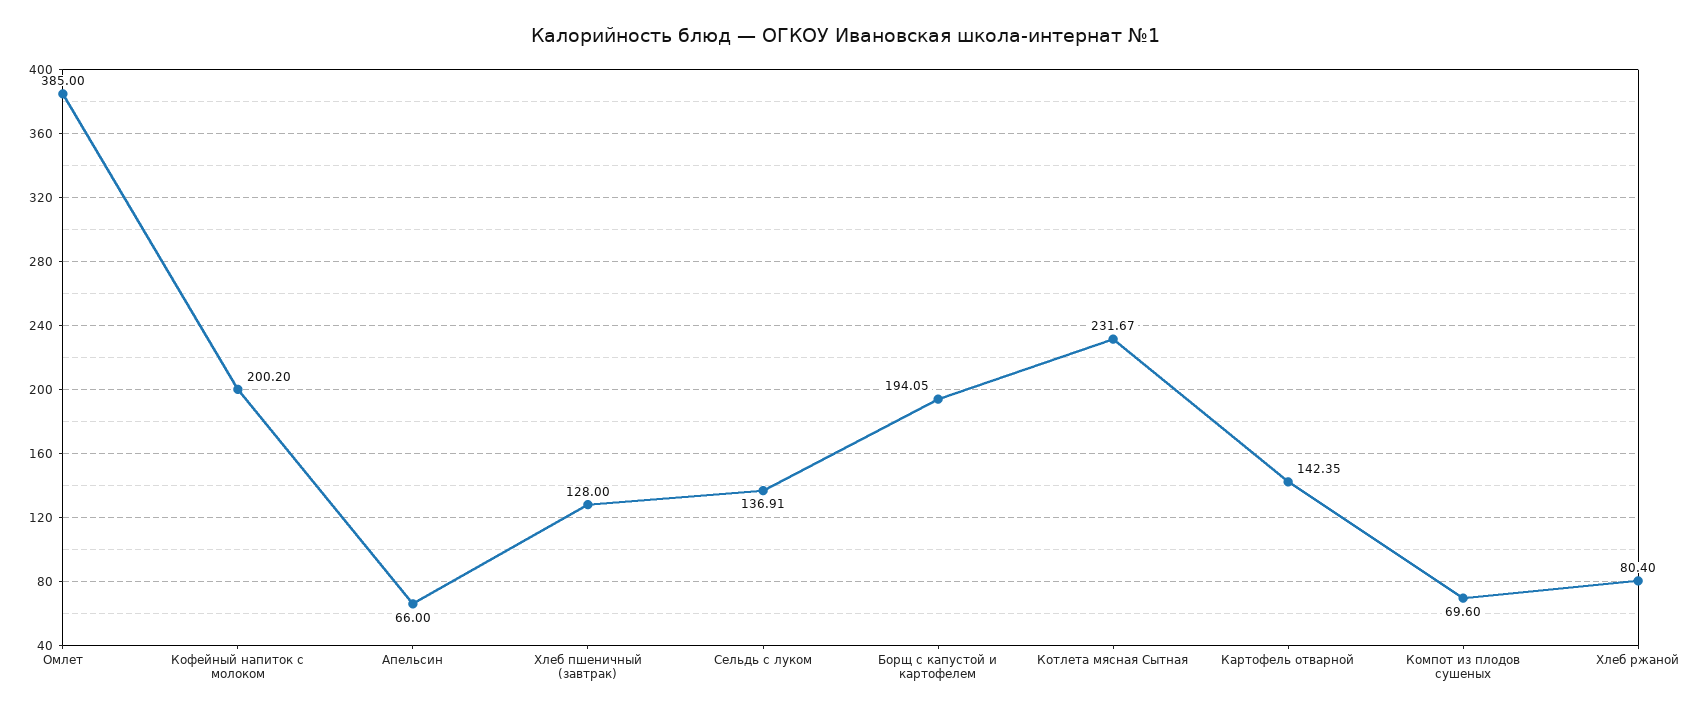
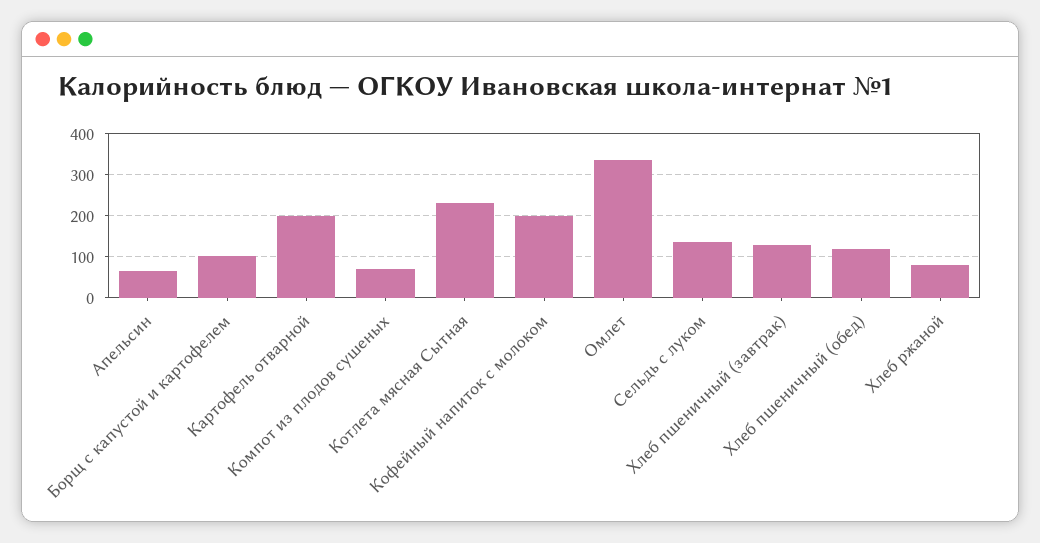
  {
-   "Омлет": 385,
+   "Омлет": 340,
    "Кофейный напиток с молоком": 200.2,
    "Апельсин": 66,
    "Хлеб пшеничный (завтрак)": 128,
    "Сельдь с луком": 136.91,
-   "Борщ с капустой и картофелем": 194.05,
+   "Борщ с капустой и картофелем": 100,
    "Котлета мясная Сытная": 231.67,
-   "Картофель отварной": 142.35,
+   "Картофель отварной": 200,
    "Компот из плодов сушеных": 69.6,
-   "Хлеб ржаной": 80.4
+   "Хлеб ржаной": 80.4,
+   "Хлеб пшеничный (обед)": 120
  }

